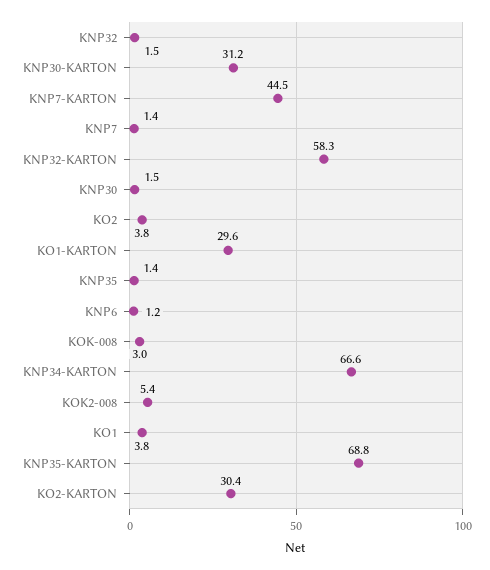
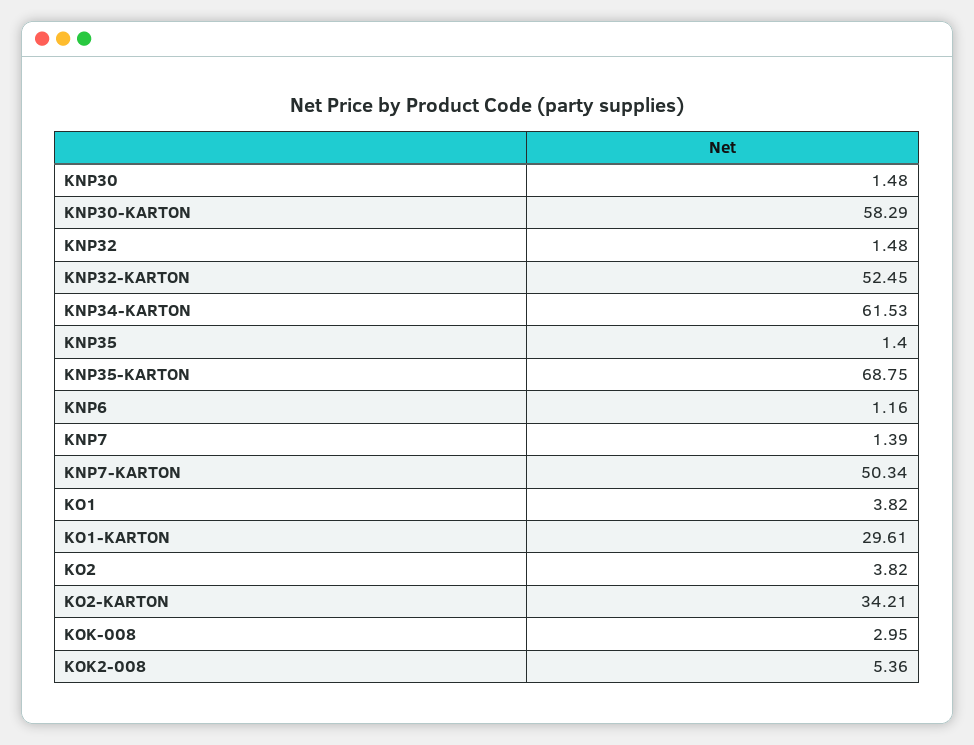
  {
    "KNP32": 1.48,
-   "KNP30-KARTON": 31.2,
+   "KNP30-KARTON": 58.29,
-   "KNP7-KARTON": 44.5,
+   "KNP7-KARTON": 50.34,
    "KNP7": 1.39,
-   "KNP32-KARTON": 58.3,
+   "KNP32-KARTON": 52.45,
    "KNP30": 1.48,
    "KO2": 3.82,
    "KO1-KARTON": 29.61,
    "KNP35": 1.4,
    "KNP6": 1.16,
    "KOK-008": 2.95,
-   "KNP34-KARTON": 66.6,
+   "KNP34-KARTON": 61.53,
    "KOK2-008": 5.36,
    "KO1": 3.82,
    "KNP35-KARTON": 68.75,
-   "KO2-KARTON": 30.4
+   "KO2-KARTON": 34.21
  }

